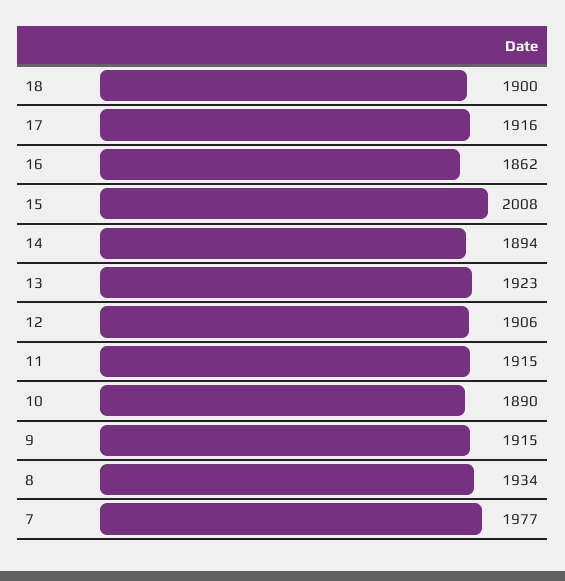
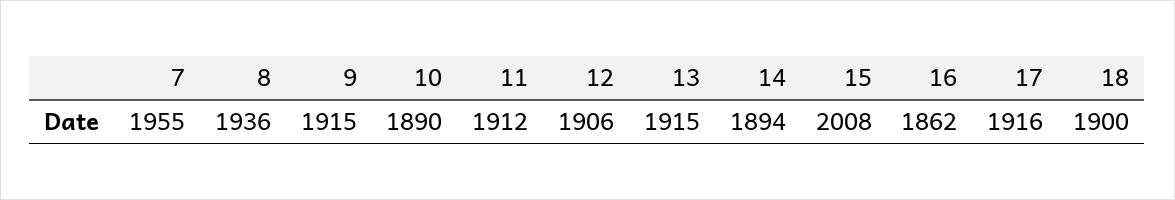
  {
    "18": 1900,
    "17": 1916,
    "16": 1862,
    "15": 2008,
    "14": 1894,
-   "13": 1923,
+   "13": 1915,
    "12": 1906,
-   "11": 1915,
+   "11": 1912,
    "10": 1890,
    "9": 1915,
-   "8": 1934,
+   "8": 1936,
-   "7": 1977
+   "7": 1955
  }

